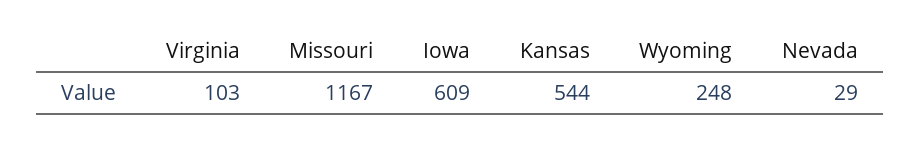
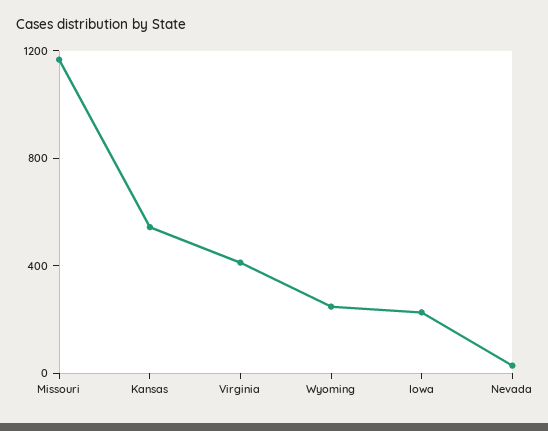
  {
-   "Virginia": 103,
+   "Virginia": 400,
    "Missouri": 1167,
-   "Iowa": 609,
+   "Iowa": 200,
    "Kansas": 544,
    "Wyoming": 248,
    "Nevada": 29
  }

